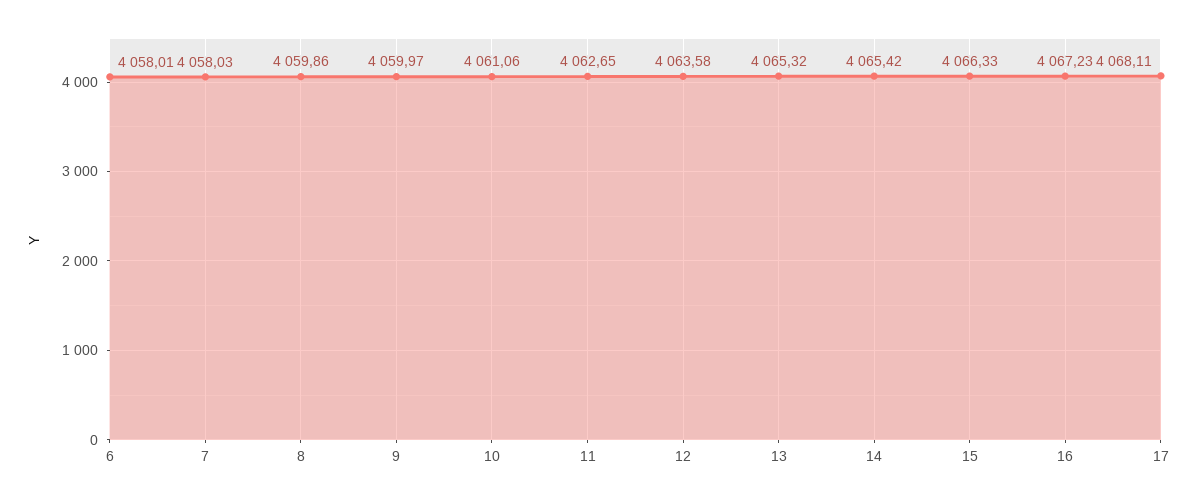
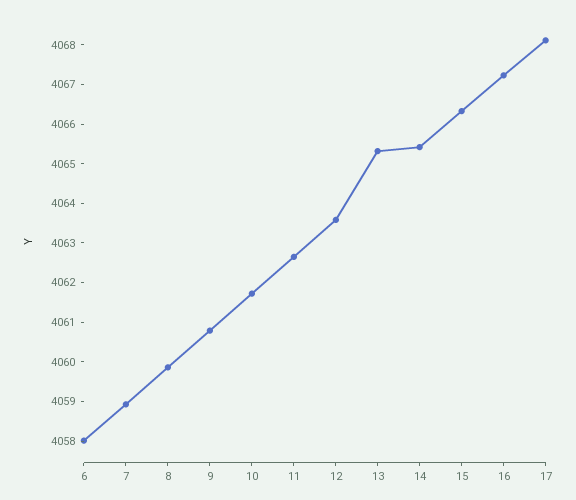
  {
    "6": 4058.01,
-   "7": 4058.03,
+   "7": 4059,
    "8": 4059.86,
-   "9": 4059.97,
+   "9": 4060.75,
-   "10": 4061.06,
+   "10": 4061.75,
    "11": 4062.65,
    "12": 4063.58,
    "13": 4065.32,
    "14": 4065.42,
    "15": 4066.33,
    "16": 4067.23,
    "17": 4068.11
  }

